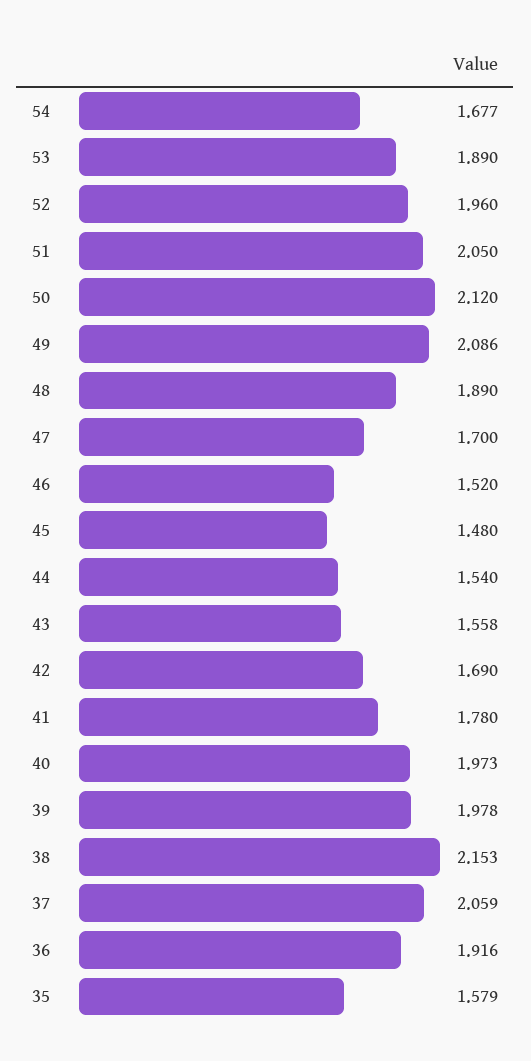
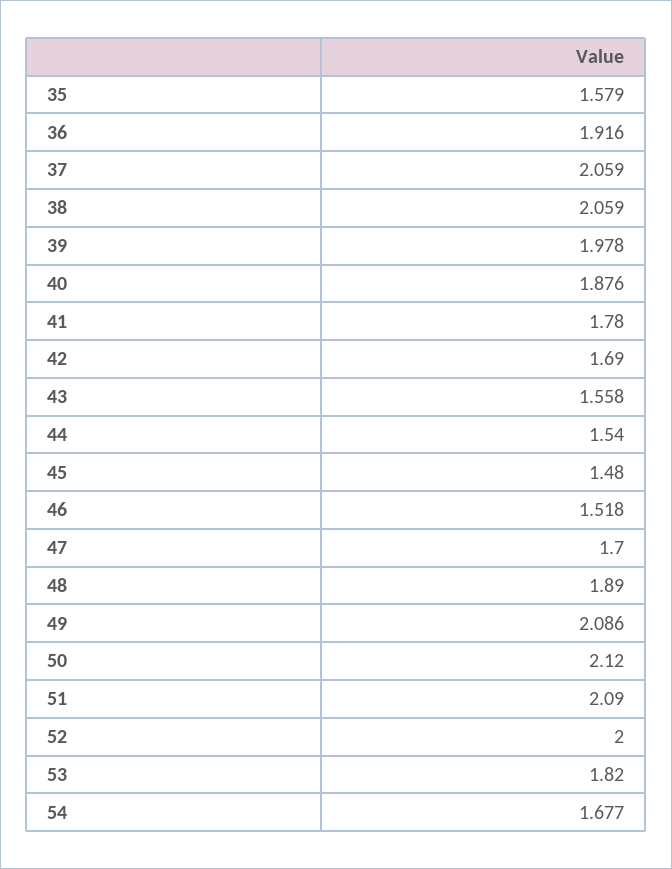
  {
    "54": 1.677,
-   "53": 1.89,
+   "53": 1.82,
-   "52": 1.96,
+   "52": 2,
-   "51": 2.05,
+   "51": 2.09,
    "50": 2.12,
    "49": 2.086,
    "48": 1.89,
    "47": 1.7,
-   "46": 1.52,
+   "46": 1.518,
    "45": 1.48,
    "44": 1.54,
    "43": 1.558,
    "42": 1.69,
    "41": 1.78,
-   "40": 1.973,
+   "40": 1.876,
    "39": 1.978,
-   "38": 2.153,
+   "38": 2.059,
    "37": 2.059,
    "36": 1.916,
    "35": 1.579
  }

